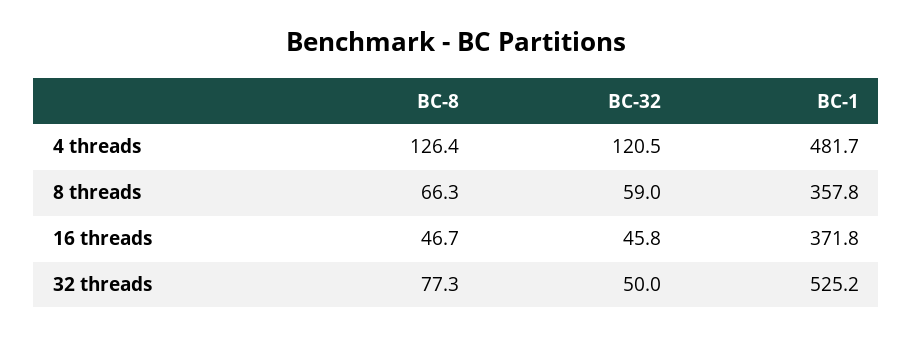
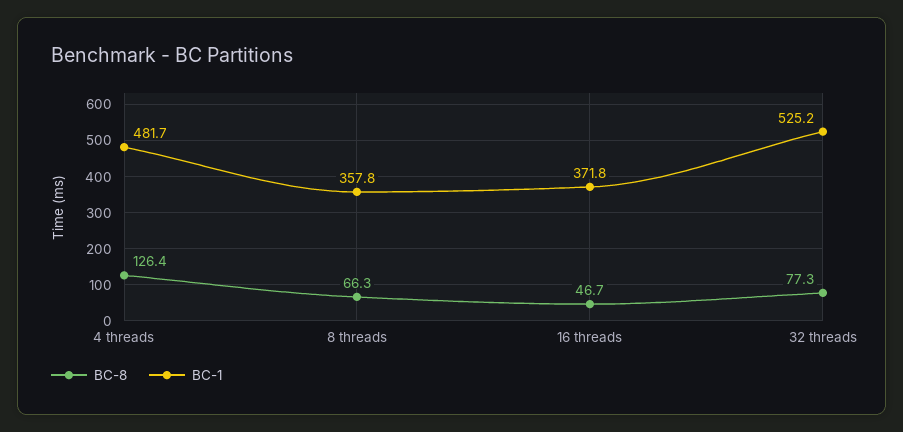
  {
    "BC-8": {
      "4 threads": 126.4,
      "8 threads": 66.3,
      "16 threads": 46.7,
      "32 threads": 77.3
    },
-   "BC-32": {
-     "4 threads": 120.5,
-     "8 threads": 59,
-     "16 threads": 45.8,
-     "32 threads": 50
-   },
    "BC-1": {
      "4 threads": 481.7,
      "8 threads": 357.8,
      "16 threads": 371.8,
      "32 threads": 525.2
    }
  }

